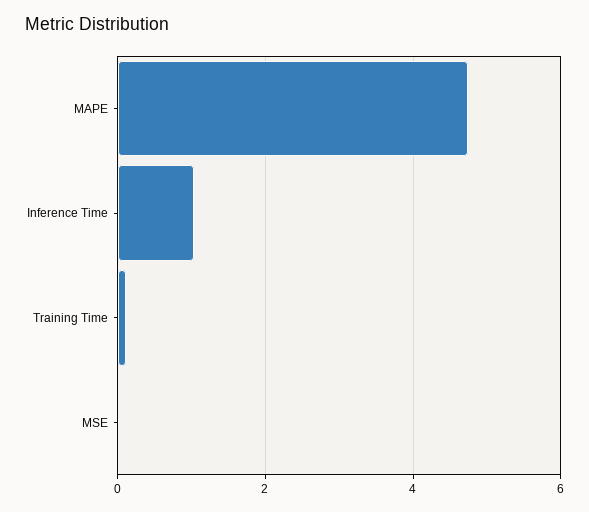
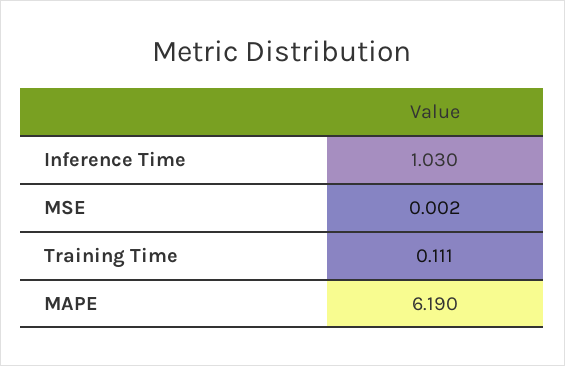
  {
-   "MAPE": 4.8,
+   "MAPE": 6.19,
    "Inference Time": 1.03,
    "Training Time": 0.111,
    "MSE": 0.002
  }

